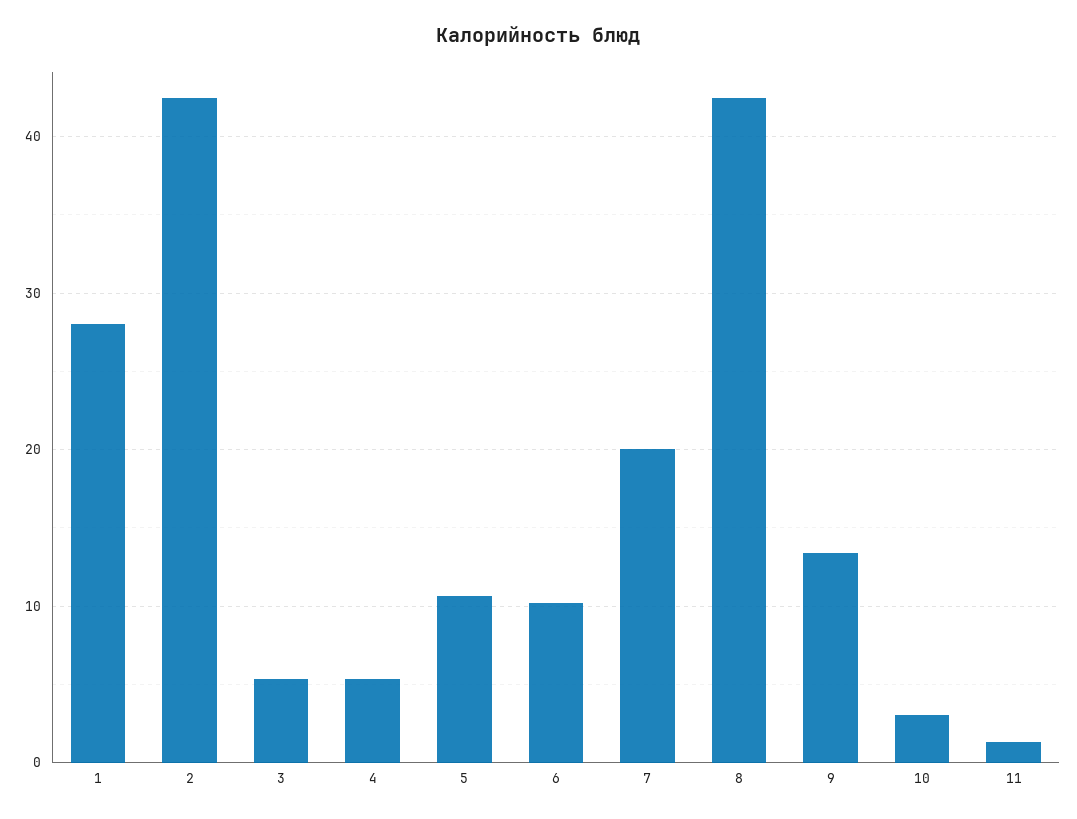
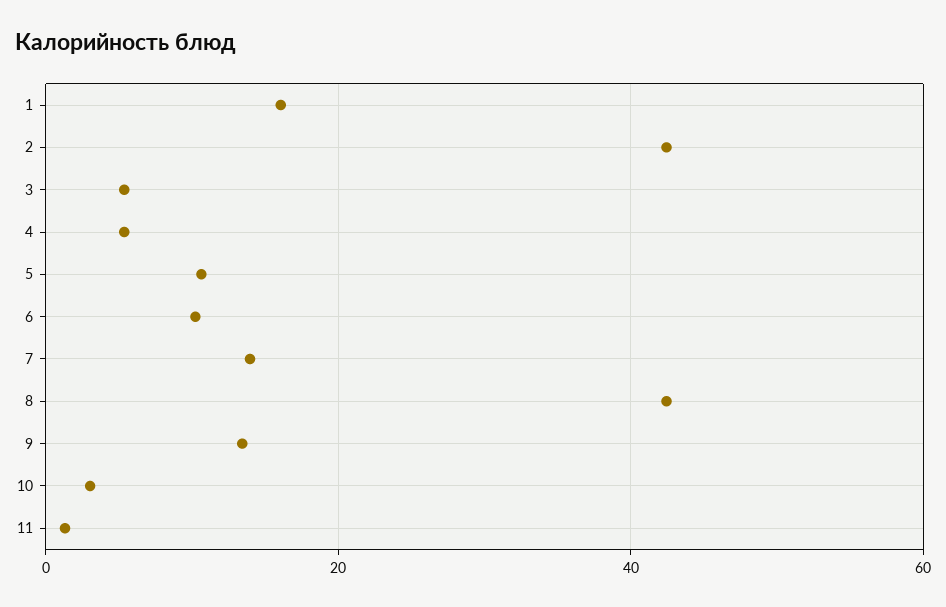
  {
-   "1": 28,
+   "1": 16,
    "2": 42,
    "3": 5,
    "4": 5,
    "5": 11,
    "6": 10,
-   "7": 20,
+   "7": 14,
    "8": 42,
    "9": 13,
    "10": 3,
    "11": 1
  }

